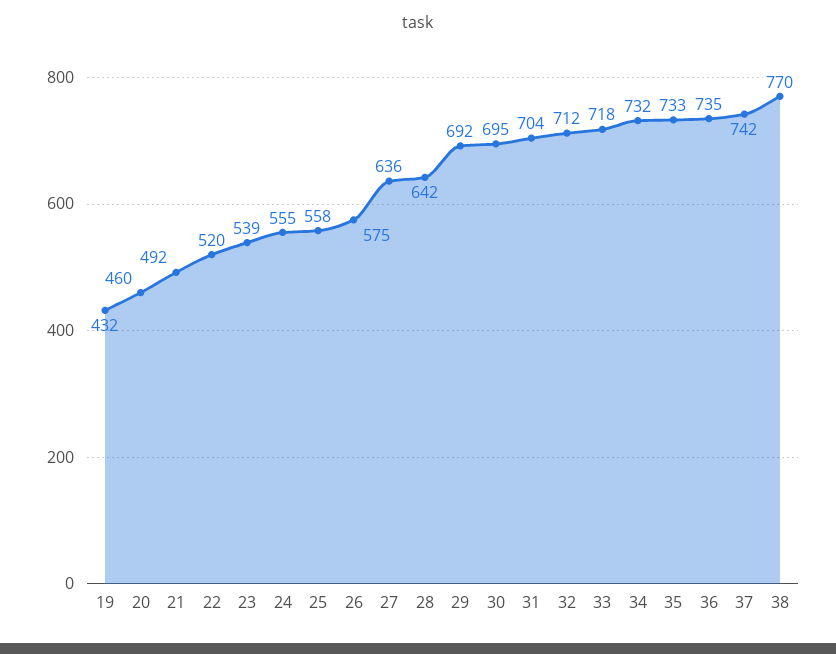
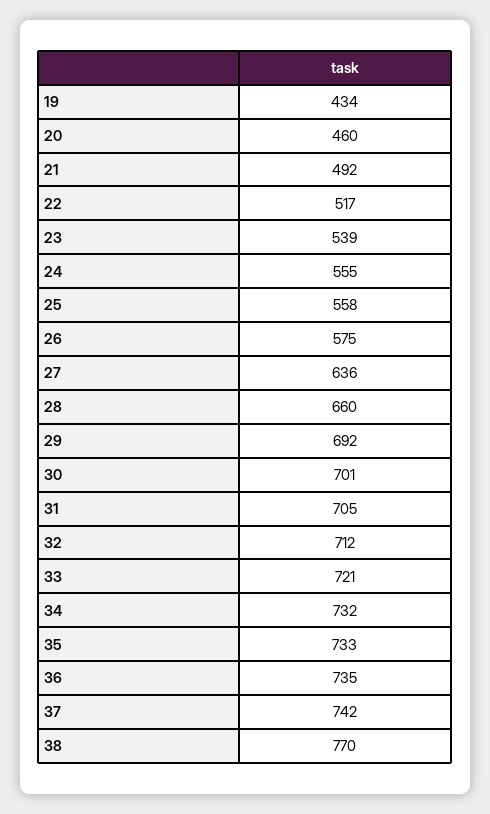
  {
-   "19": 432,
+   "19": 434,
    "20": 460,
    "21": 492,
-   "22": 520,
+   "22": 517,
    "23": 539,
    "24": 555,
    "25": 558,
    "26": 575,
    "27": 636,
-   "28": 642,
+   "28": 660,
    "29": 692,
-   "30": 695,
+   "30": 701,
-   "31": 704,
+   "31": 705,
    "32": 712,
-   "33": 718,
+   "33": 721,
    "34": 732,
    "35": 733,
    "36": 735,
    "37": 742,
    "38": 770
  }

